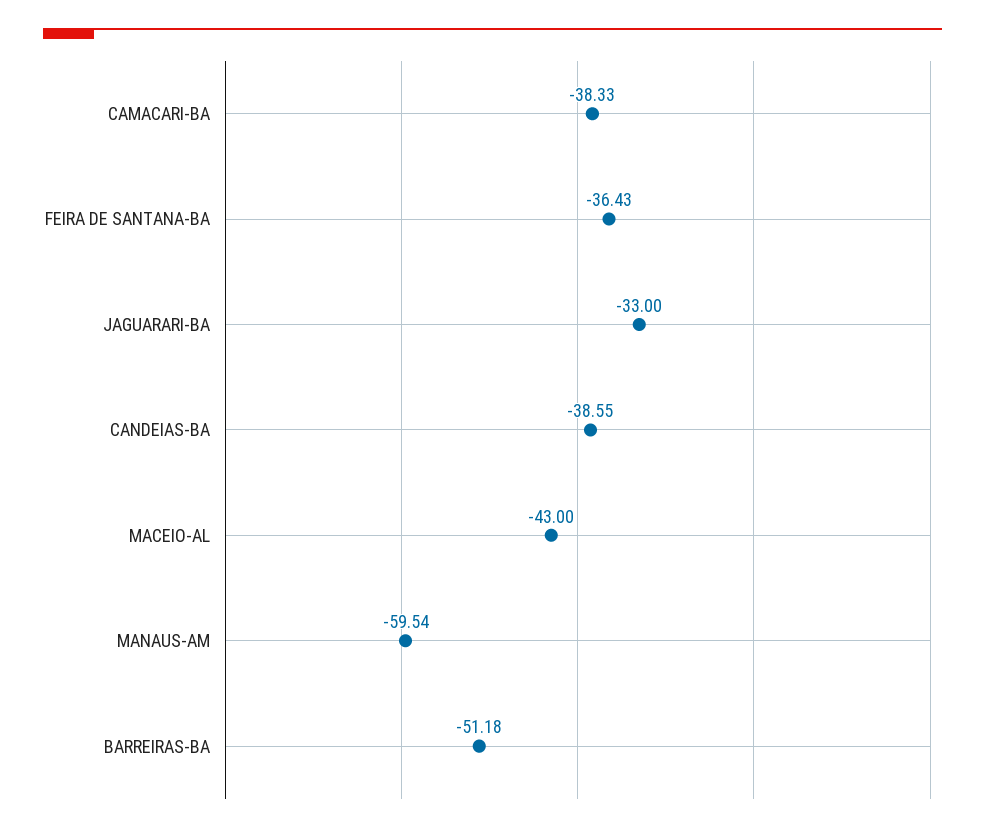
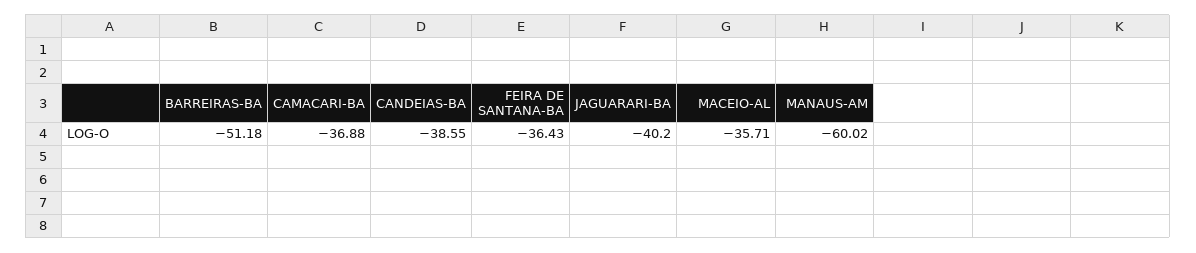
  {
-   "CAMACARI-BA": -38.33,
+   "CAMACARI-BA": -36.88,
    "FEIRA DE SANTANA-BA": -36.43,
-   "JAGUARARI-BA": -33,
+   "JAGUARARI-BA": -40.2,
    "CANDEIAS-BA": -38.55,
-   "MACEIO-AL": -43,
+   "MACEIO-AL": -35.71,
-   "MANAUS-AM": -59.54,
+   "MANAUS-AM": -60.02,
    "BARREIRAS-BA": -51.18
  }

